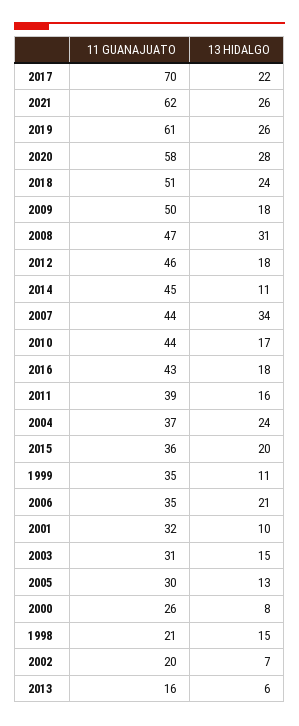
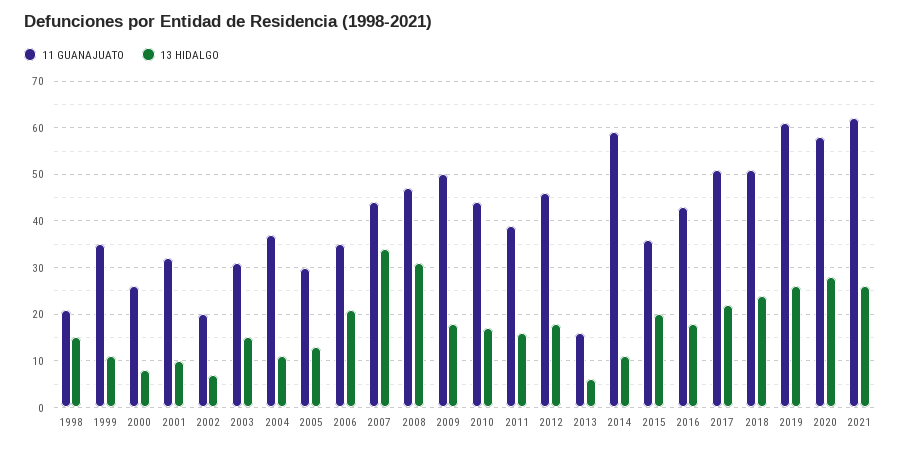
  {
    "11 GUANAJUATO": {
-     "2017": 70,
+     "2017": 50,
      "2021": 62,
      "2019": 61,
      "2020": 58,
      "2018": 51,
      "2009": 50,
      "2008": 47,
      "2012": 46,
-     "2014": 45,
+     "2014": 60,
      "2007": 44,
      "2010": 44,
      "2016": 43,
      "2011": 39,
      "2004": 37,
      "2015": 36,
      "1999": 35,
      "2006": 35,
      "2001": 32,
      "2003": 31,
      "2005": 30,
      "2000": 26,
      "1998": 21,
      "2002": 20,
      "2013": 16
    },
    "13 HIDALGO": {
      "2017": 22,
      "2021": 26,
      "2019": 26,
      "2020": 28,
      "2018": 24,
      "2009": 18,
      "2008": 31,
      "2012": 18,
      "2014": 11,
      "2007": 34,
      "2010": 17,
      "2016": 18,
      "2011": 16,
-     "2004": 24,
+     "2004": 10,
      "2015": 20,
      "1999": 11,
      "2006": 21,
      "2001": 10,
      "2003": 15,
      "2005": 13,
      "2000": 8,
      "1998": 15,
      "2002": 7,
      "2013": 6
    }
  }

